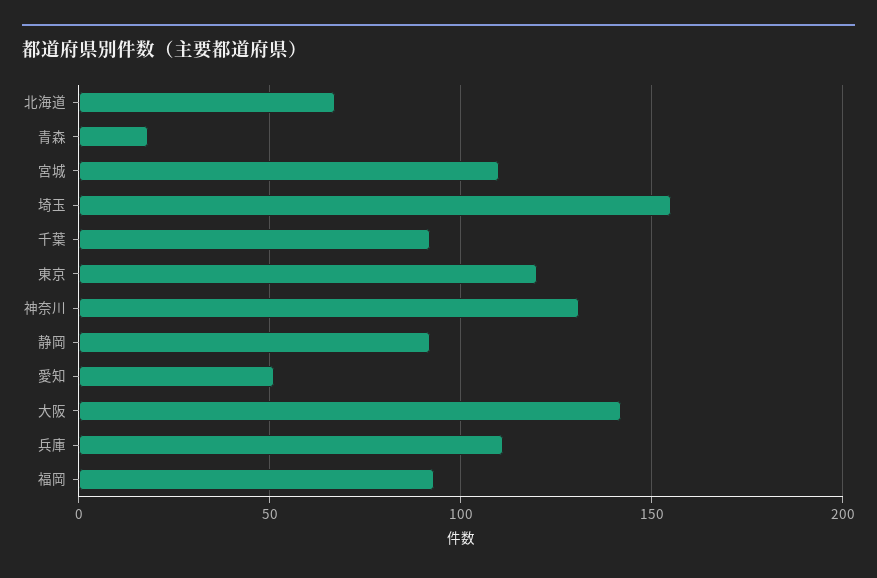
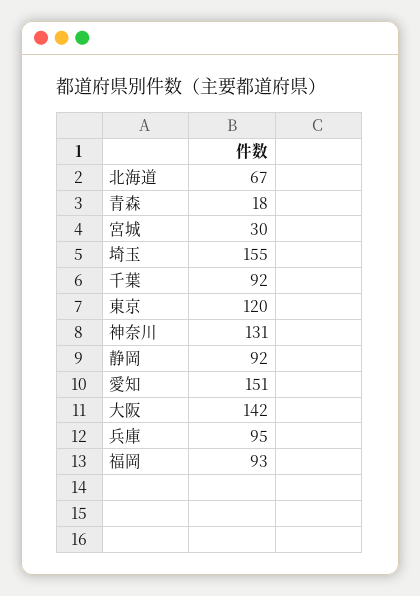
  {
    "北海道": 67,
    "青森": 18,
-   "宮城": 110,
+   "宮城": 30,
    "埼玉": 155,
    "千葉": 92,
    "東京": 120,
    "神奈川": 131,
    "静岡": 92,
-   "愛知": 50,
+   "愛知": 151,
    "大阪": 142,
-   "兵庫": 110,
+   "兵庫": 95,
    "福岡": 93
  }

